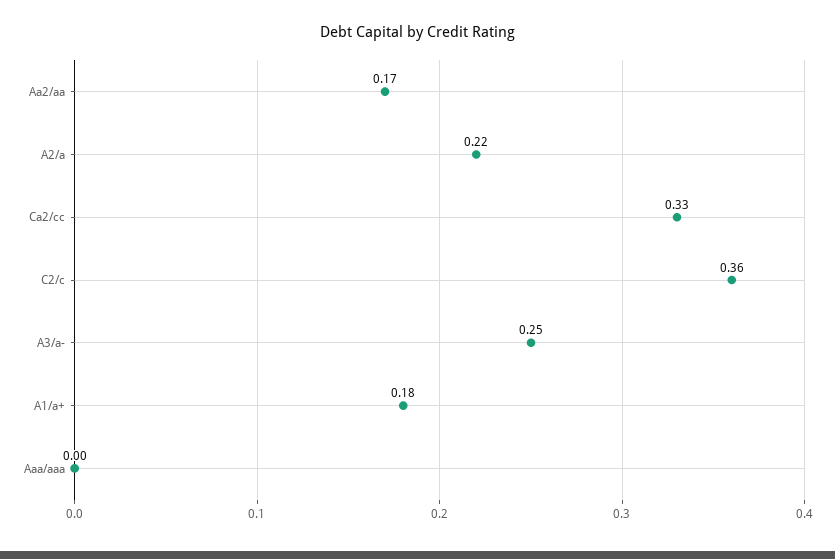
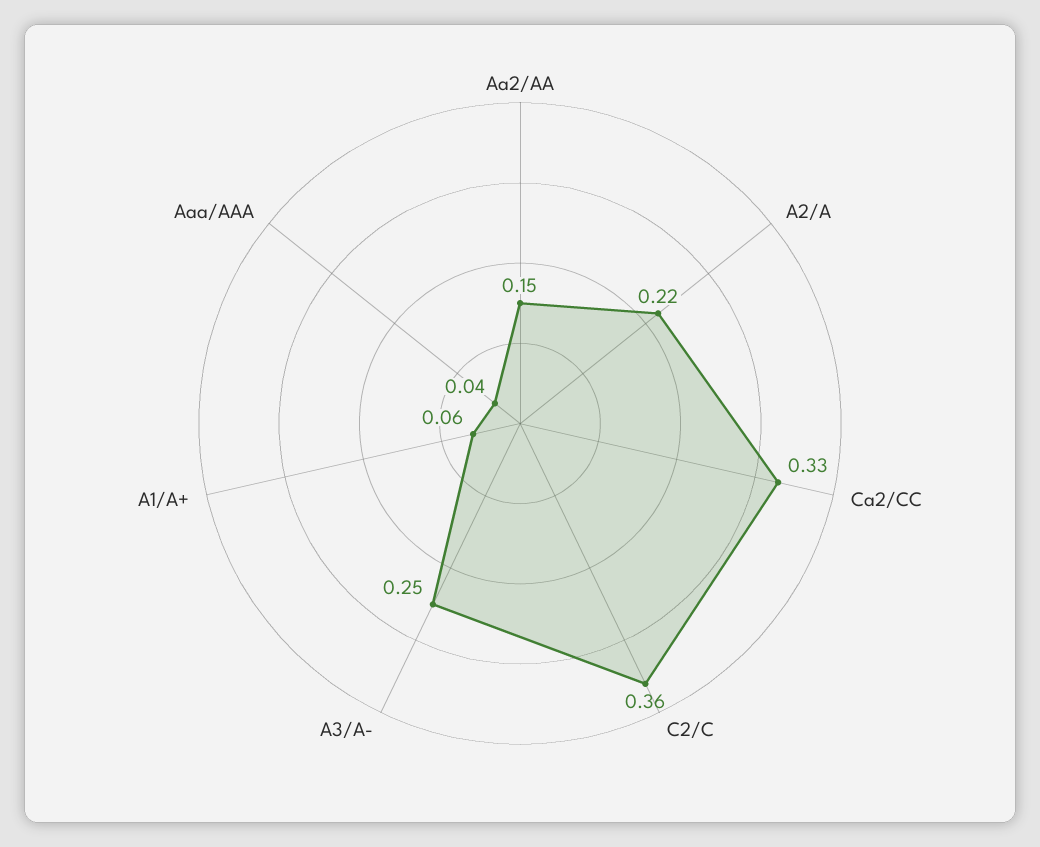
  {
-   "Aa2/aa": 0.17,
+   "Aa2/aa": 0.15,
    "A2/a": 0.22,
    "Ca2/cc": 0.33,
    "C2/c": 0.36,
    "A3/a-": 0.25,
-   "A1/a+": 0.18,
+   "A1/a+": 0.06,
-   "Aaa/aaa": 0
+   "Aaa/aaa": 0.04
  }

